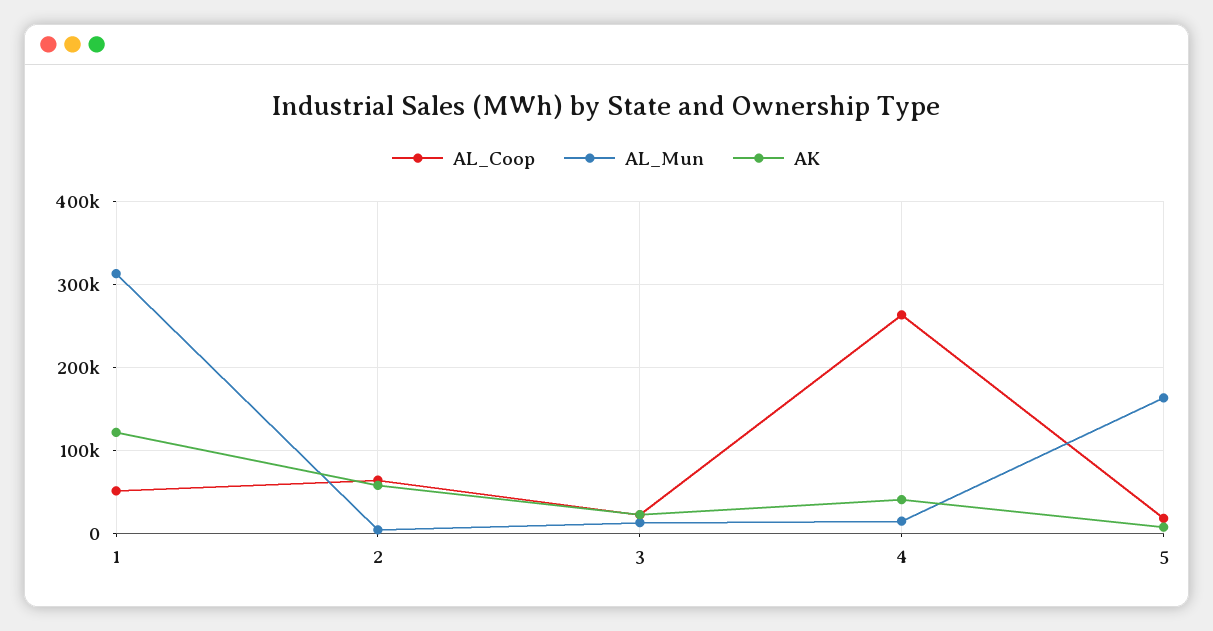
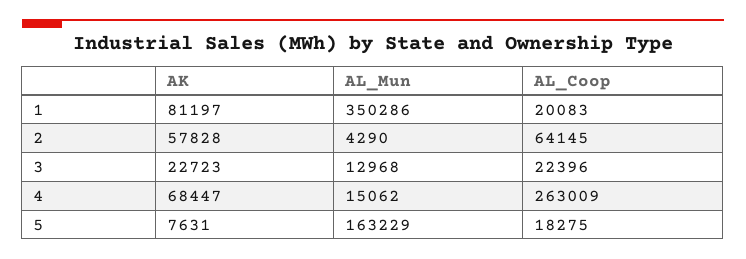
  {
    "AL_Coop": {
-     "1": 50000,
+     "1": 20083,
      "2": 64145,
      "3": 22396,
      "4": 263009,
      "5": 18275
    },
    "AL_Mun": {
-     "1": 310000,
+     "1": 350286,
      "2": 4290,
      "3": 12968,
      "4": 15062,
      "5": 163229
    },
    "AK": {
-     "1": 120000,
+     "1": 81197,
      "2": 57828,
      "3": 22723,
-     "4": 40000,
+     "4": 68447,
      "5": 7631
    }
  }

